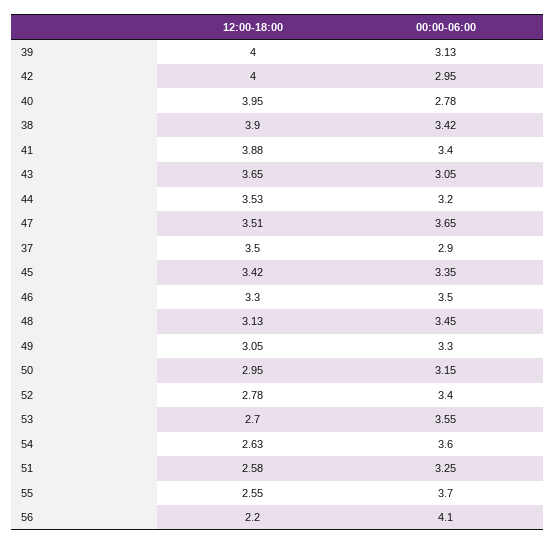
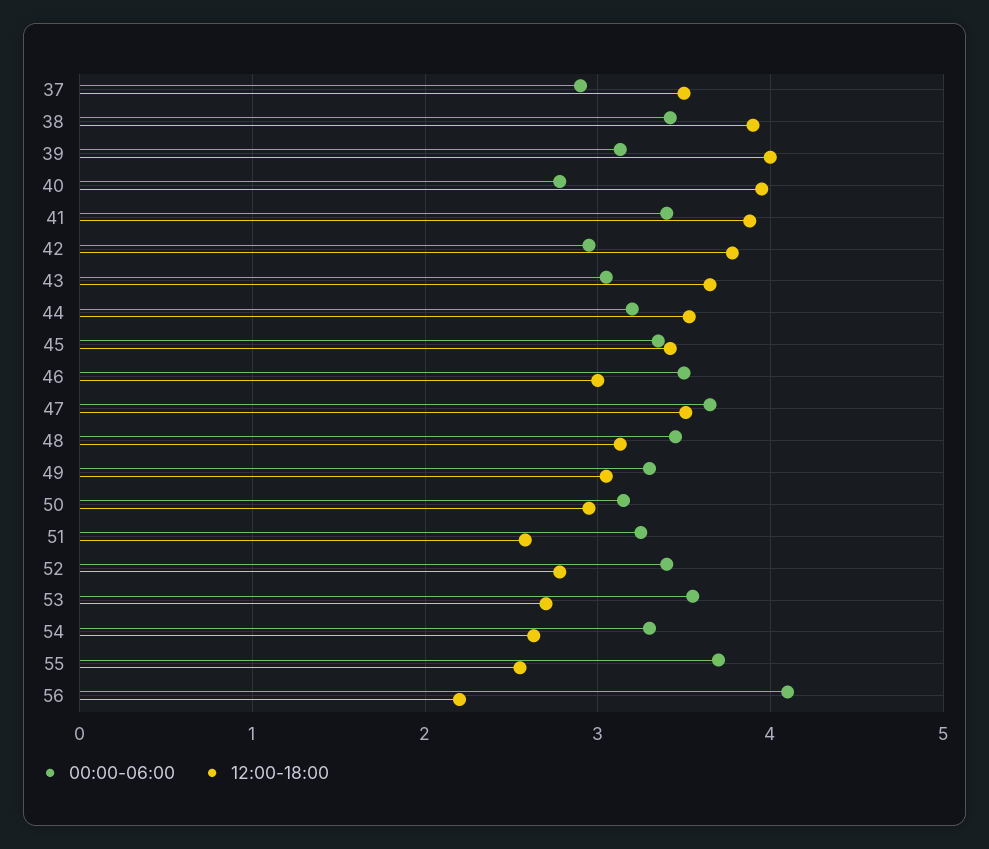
  {
    "12:00-18:00": {
      "39": 4,
-     "42": 4,
+     "42": 3.8,
      "40": 3.95,
      "38": 3.9,
      "41": 3.88,
      "43": 3.65,
      "44": 3.53,
      "47": 3.51,
      "37": 3.5,
      "45": 3.42,
-     "46": 3.3,
+     "46": 3,
      "48": 3.13,
      "49": 3.05,
      "50": 2.95,
      "52": 2.78,
      "53": 2.7,
      "54": 2.63,
      "51": 2.58,
      "55": 2.55,
      "56": 2.2
    },
    "00:00-06:00": {
      "39": 3.13,
      "42": 2.95,
      "40": 2.78,
      "38": 3.42,
      "41": 3.4,
      "43": 3.05,
      "44": 3.2,
      "47": 3.65,
      "37": 2.9,
      "45": 3.35,
      "46": 3.5,
      "48": 3.45,
      "49": 3.3,
      "50": 3.15,
      "52": 3.4,
      "53": 3.55,
-     "54": 3.6,
+     "54": 3.3,
      "51": 3.25,
      "55": 3.7,
      "56": 4.1
    }
  }

